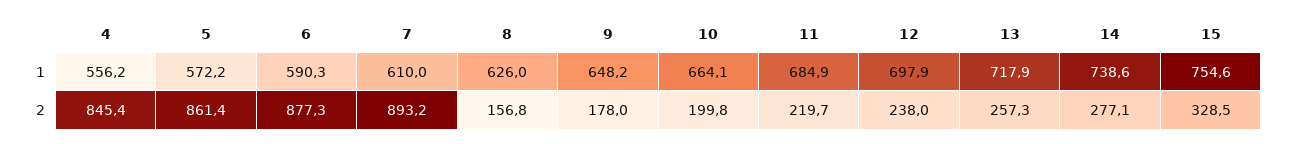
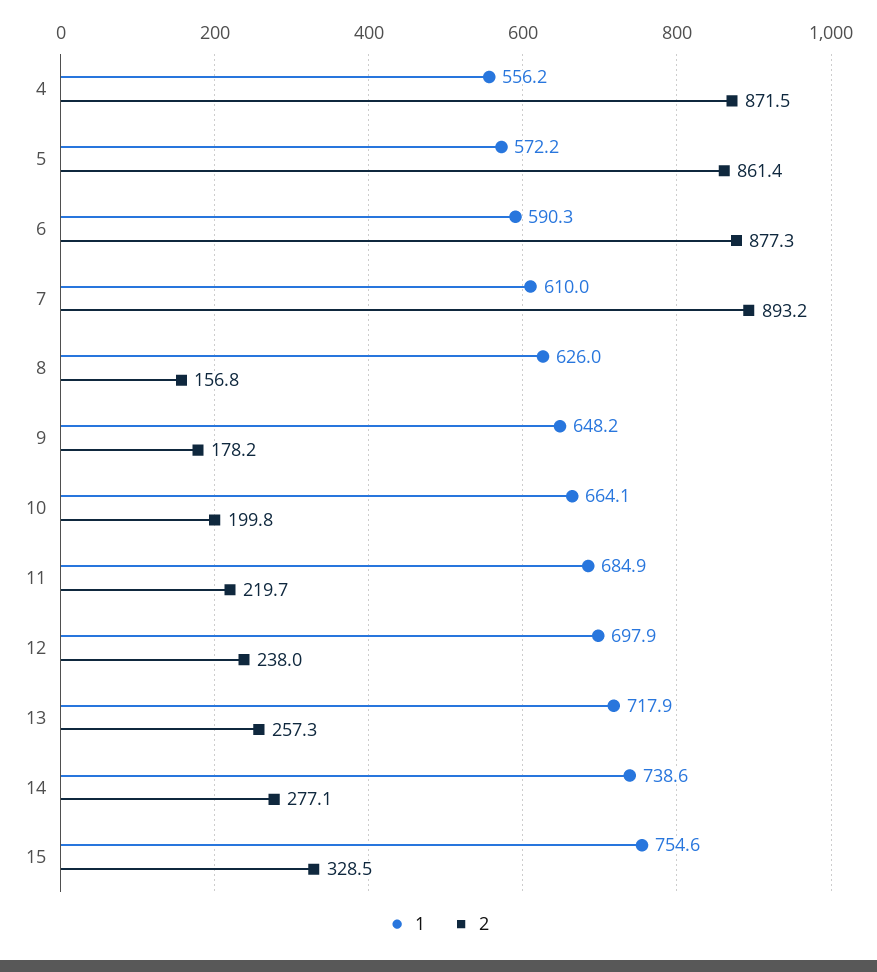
  {
    "1": {
      "4": 556.2,
      "5": 572.2,
      "6": 590.3,
      "7": 610,
      "8": 626,
      "9": 648.2,
      "10": 664.1,
      "11": 684.9,
      "12": 697.9,
      "13": 717.9,
      "14": 738.6,
      "15": 754.6
    },
    "2": {
-     "4": 845.4,
+     "4": 871.5,
      "5": 861.4,
      "6": 877.3,
      "7": 893.2,
      "8": 156.8,
-     "9": 178,
+     "9": 178.2,
      "10": 199.8,
      "11": 219.7,
      "12": 238,
      "13": 257.3,
      "14": 277.1,
      "15": 328.5
    }
  }

